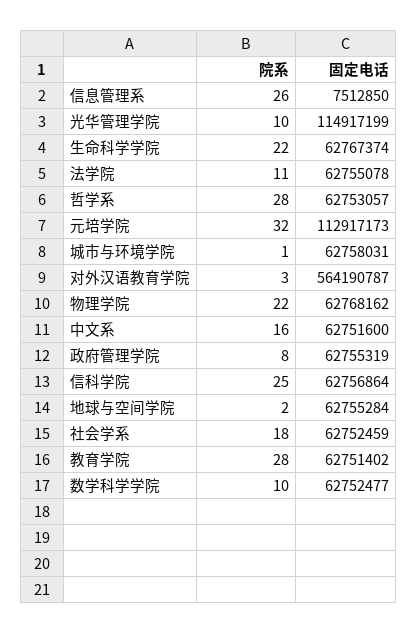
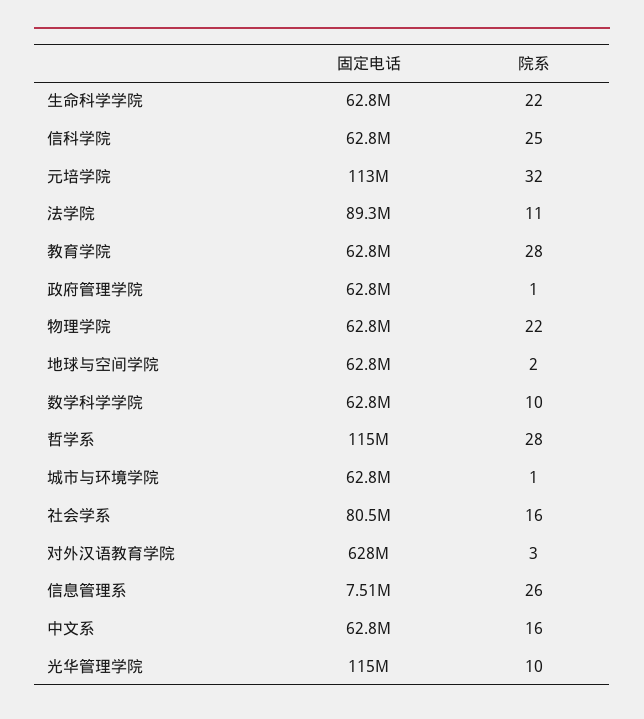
  {
    "院系": {
      "信息管理系": 26,
      "光华管理学院": 10,
      "生命科学学院": 22,
      "法学院": 11,
      "哲学系": 28,
      "元培学院": 32,
      "城市与环境学院": 1,
      "对外汉语教育学院": 3,
      "物理学院": 22,
      "中文系": 16,
-     "政府管理学院": 8,
+     "政府管理学院": 1,
      "信科学院": 25,
      "地球与空间学院": 2,
-     "社会学系": 18,
+     "社会学系": 16,
      "教育学院": 28,
      "数学科学学院": 10
    },
    "固定电话": {
      "信息管理系": 7512850,
      "光华管理学院": 114917199,
      "生命科学学院": 62767374,
-     "法学院": 62755078,
+     "法学院": 89300000,
-     "哲学系": 62753057,
+     "哲学系": 115000000,
      "元培学院": 112917173,
      "城市与环境学院": 62758031,
-     "对外汉语教育学院": 564190787,
+     "对外汉语教育学院": 628000000,
      "物理学院": 62768162,
      "中文系": 62751600,
      "政府管理学院": 62755319,
      "信科学院": 62756864,
      "地球与空间学院": 62755284,
-     "社会学系": 62752459,
+     "社会学系": 80500000,
      "教育学院": 62751402,
      "数学科学学院": 62752477
    }
  }

